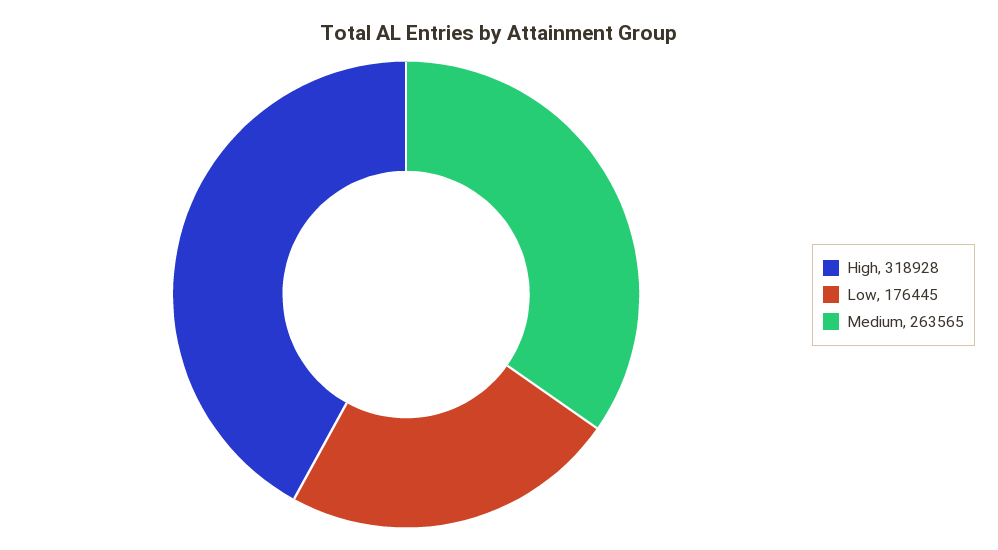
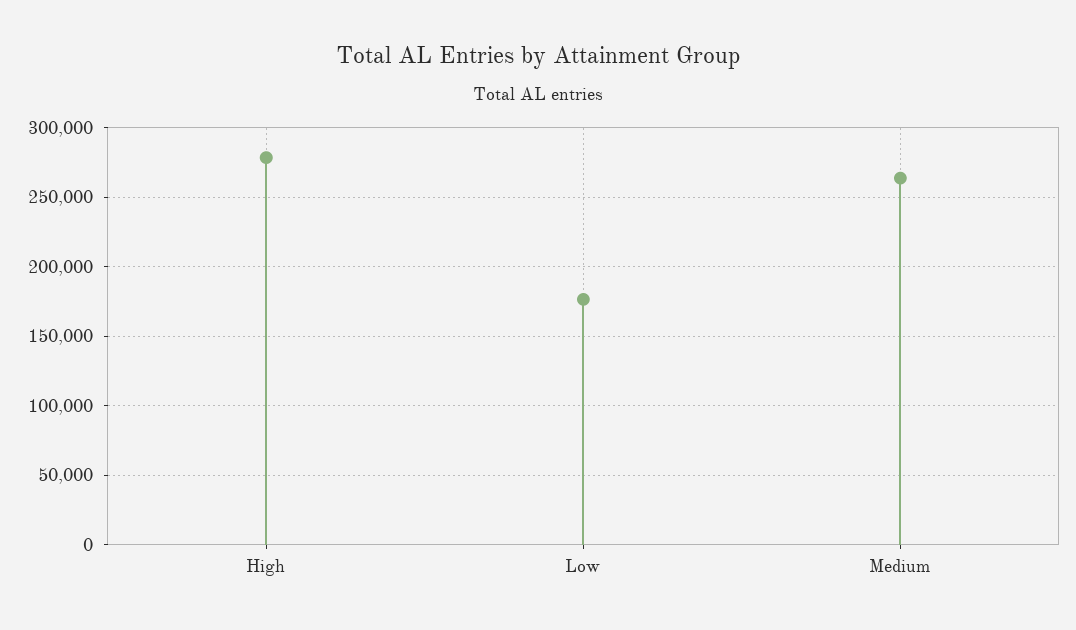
  {
-   "High": 318928,
+   "High": 280000,
    "Low": 176445,
    "Medium": 263565
  }

